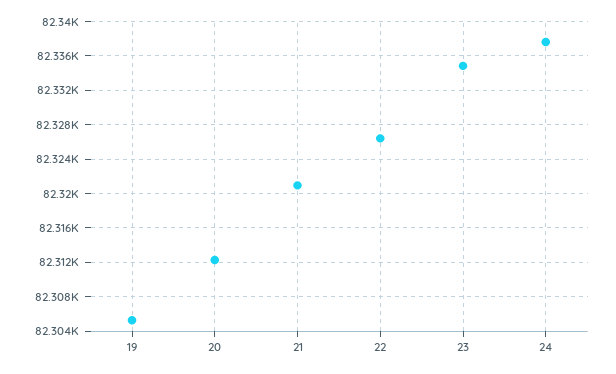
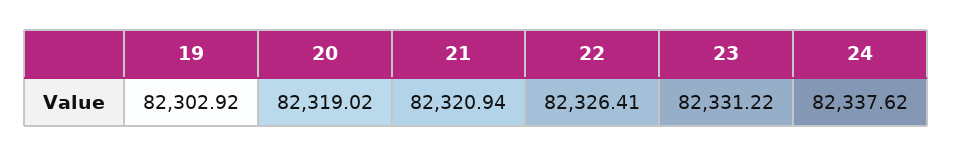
  {
-   "19": 82305,
+   "19": 82302.92,
-   "20": 82312,
+   "20": 82319.02,
    "21": 82320.94,
    "22": 82326.41,
-   "23": 82335,
+   "23": 82331.22,
    "24": 82337.62
  }

